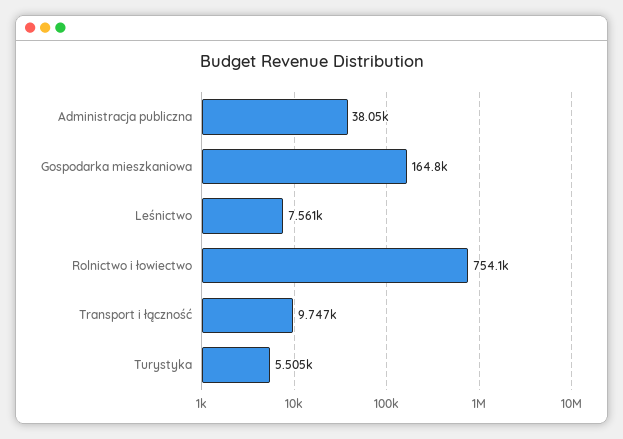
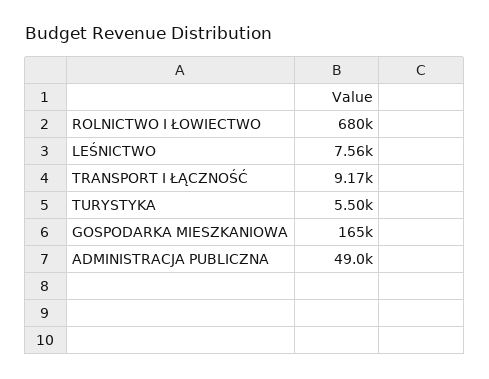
  {
-   "Administracja publiczna": 38050,
+   "Administracja publiczna": 49000,
    "Gospodarka mieszkaniowa": 164800,
    "Leśnictwo": 7561,
-   "Rolnictwo i łowiectwo": 754100,
+   "Rolnictwo i łowiectwo": 680000,
-   "Transport i łączność": 9747,
+   "Transport i łączność": 9170,
    "Turystyka": 5505
  }

